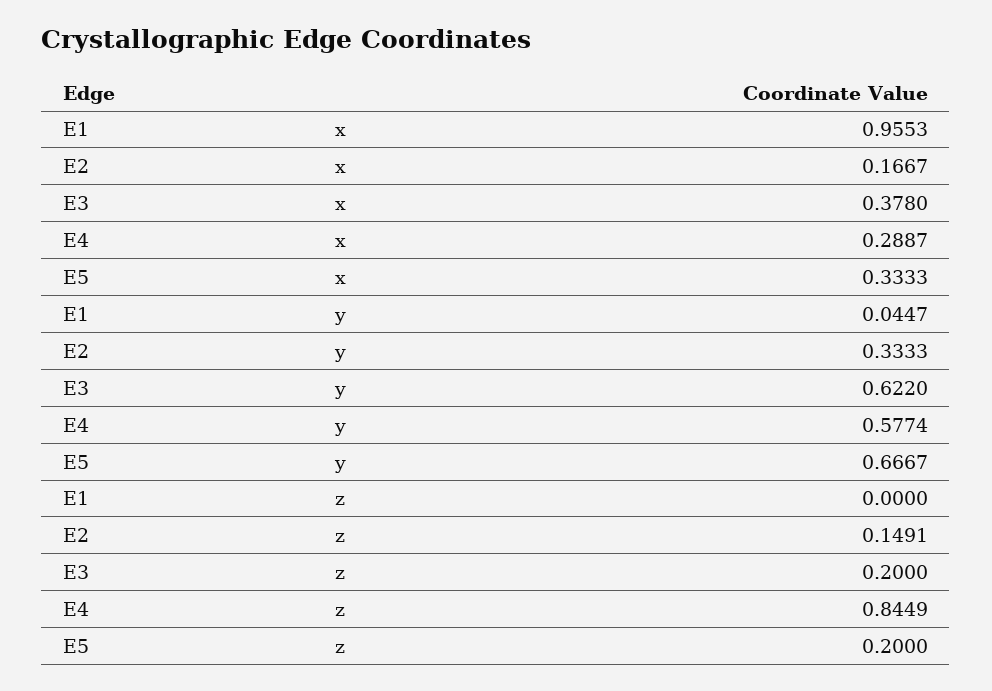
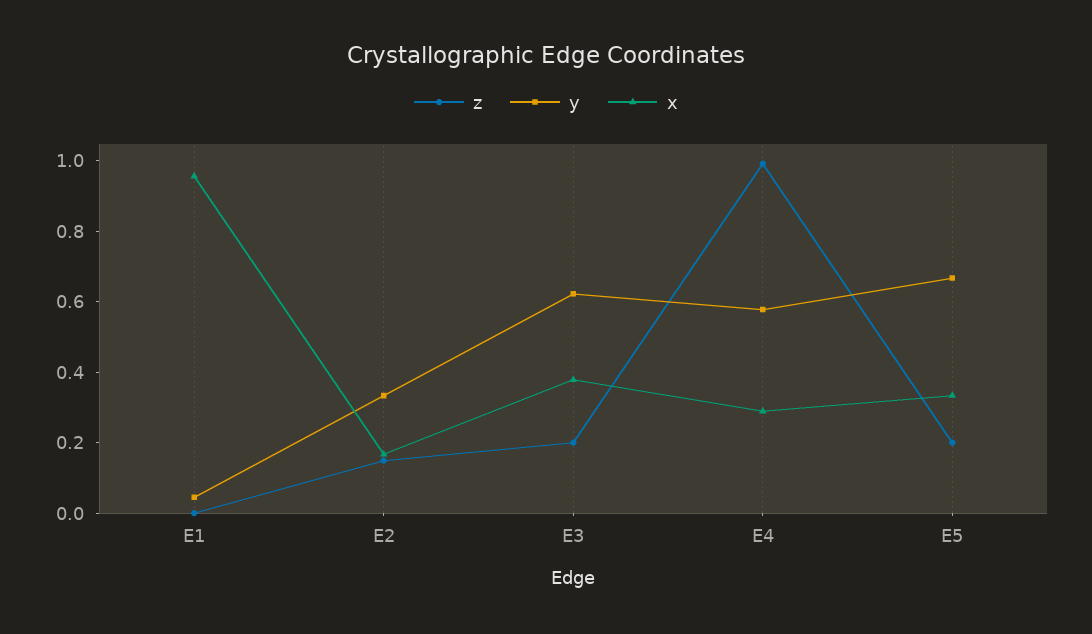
  {
    "x": {
      "E1": 0.9553,
      "E2": 0.1667,
      "E3": 0.378,
      "E4": 0.2887,
      "E5": 0.3333
    },
    "y": {
      "E1": 0.0447,
      "E2": 0.3333,
      "E3": 0.622,
      "E4": 0.5774,
      "E5": 0.6667
    },
    "z": {
      "E1": 0,
      "E2": 0.1491,
      "E3": 0.2,
-     "E4": 0.8449,
+     "E4": 1,
      "E5": 0.2
    }
  }

